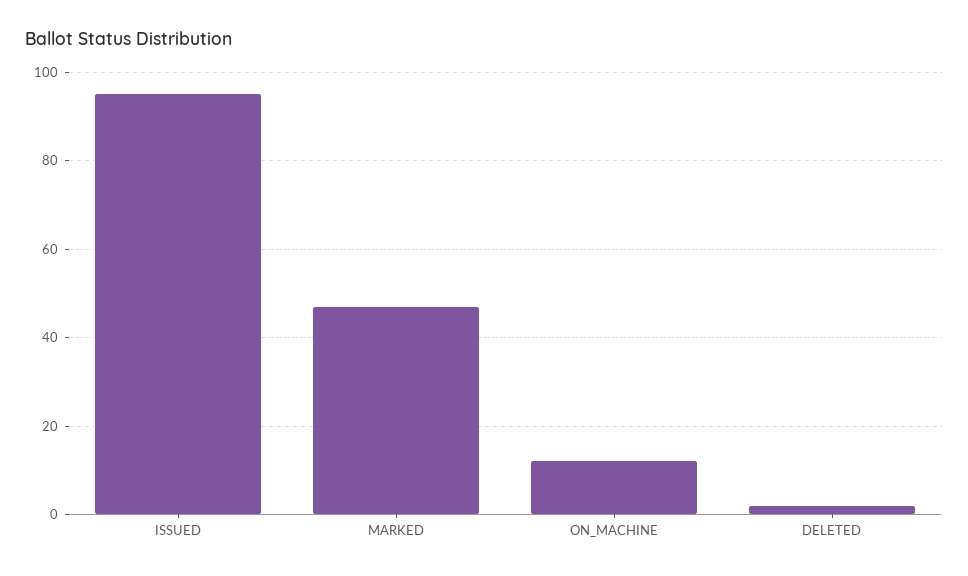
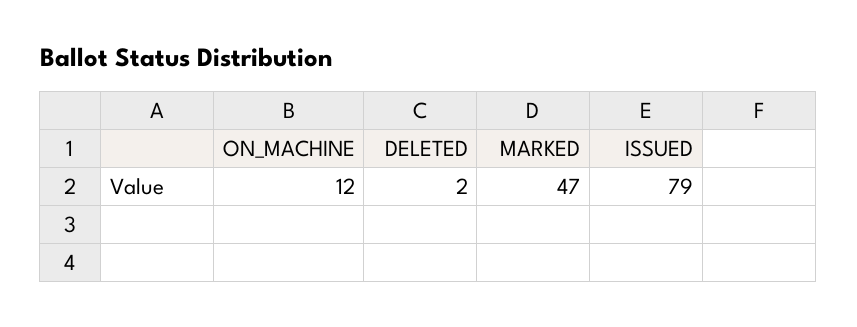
  {
-   "ISSUED": 95,
+   "ISSUED": 79,
    "MARKED": 47,
    "ON_MACHINE": 12,
    "DELETED": 2
  }

